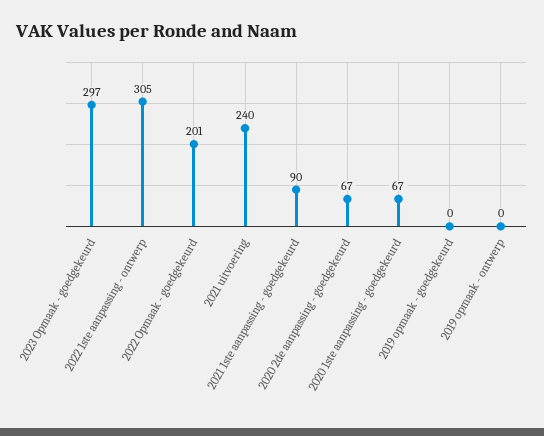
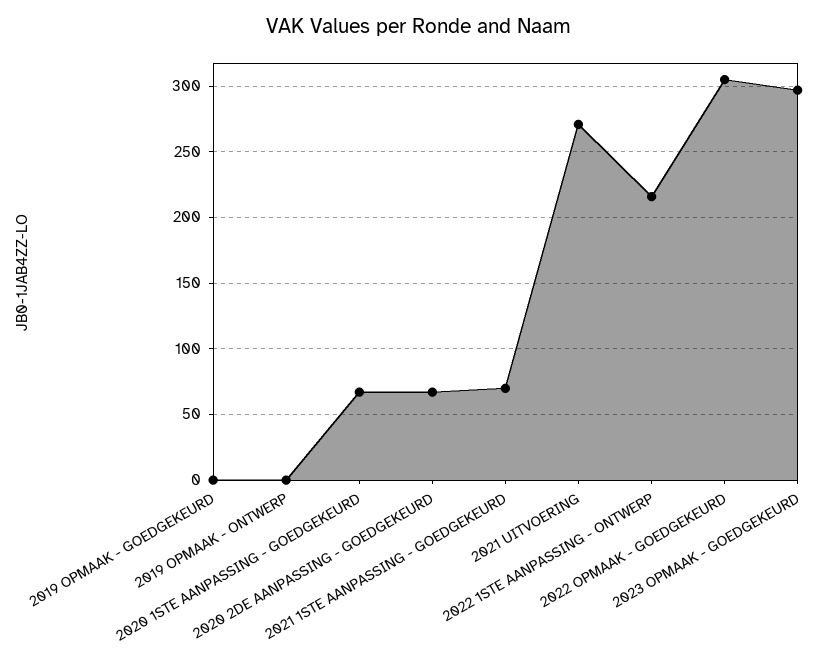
  {
    "2023 Opmaak - goedgekeurd": 297,
-   "2022 1ste aanpassing - ontwerp": 305,
+   "2022 1ste aanpassing - ontwerp": 215,
-   "2022 Opmaak - goedgekeurd": 201,
+   "2022 Opmaak - goedgekeurd": 305,
-   "2021 uitvoering": 240,
+   "2021 uitvoering": 270,
-   "2021 1ste aanpassing - goedgekeurd": 90,
+   "2021 1ste aanpassing - goedgekeurd": 70,
    "2020 2de aanpassing - goedgekeurd": 67,
    "2020 1ste aanpassing - goedgekeurd": 67,
    "2019 opmaak - goedgekeurd": 0,
    "2019 opmaak - ontwerp": 0
  }

